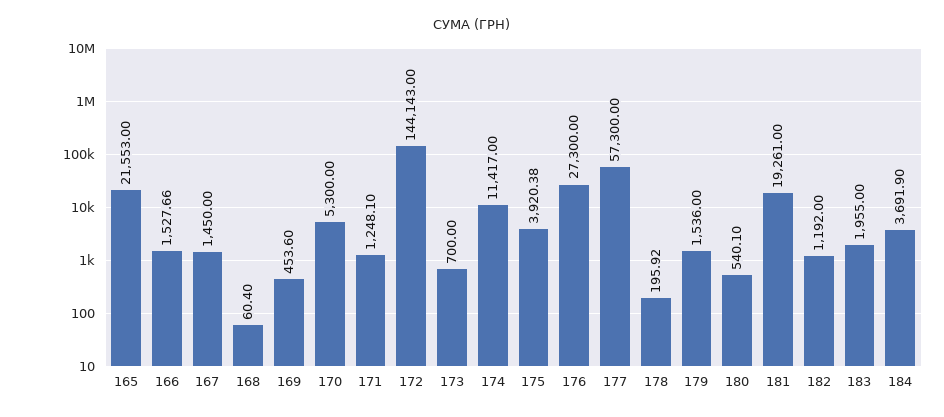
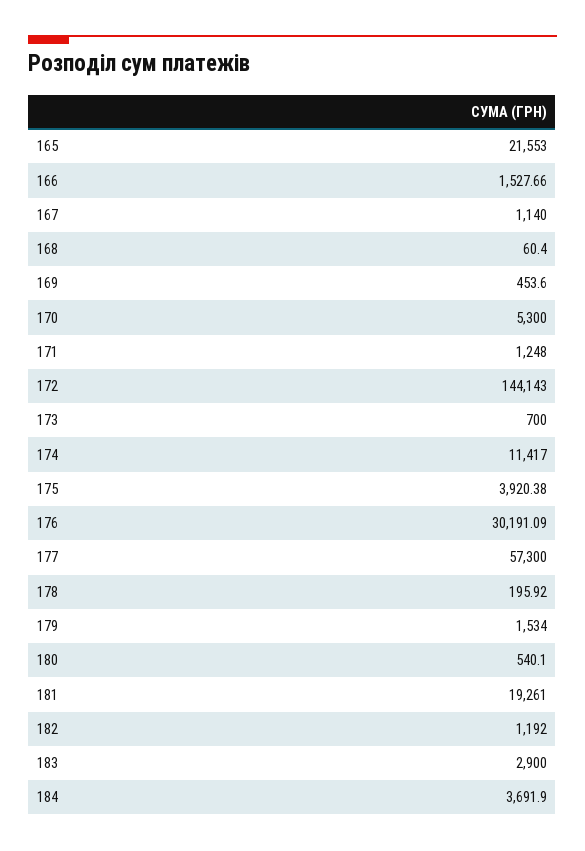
  {
    "165": 21553,
    "166": 1527.66,
-   "167": 1450,
+   "167": 1140,
    "168": 60.4,
    "169": 453.6,
    "170": 5300,
-   "171": 1248.1,
+   "171": 1248,
    "172": 144143,
    "173": 700,
    "174": 11417,
    "175": 3920.38,
-   "176": 27300,
+   "176": 30191.09,
    "177": 57300,
    "178": 195.92,
-   "179": 1536,
+   "179": 1534,
    "180": 540.1,
    "181": 19261,
    "182": 1192,
-   "183": 1955,
+   "183": 2900,
    "184": 3691.9
  }

